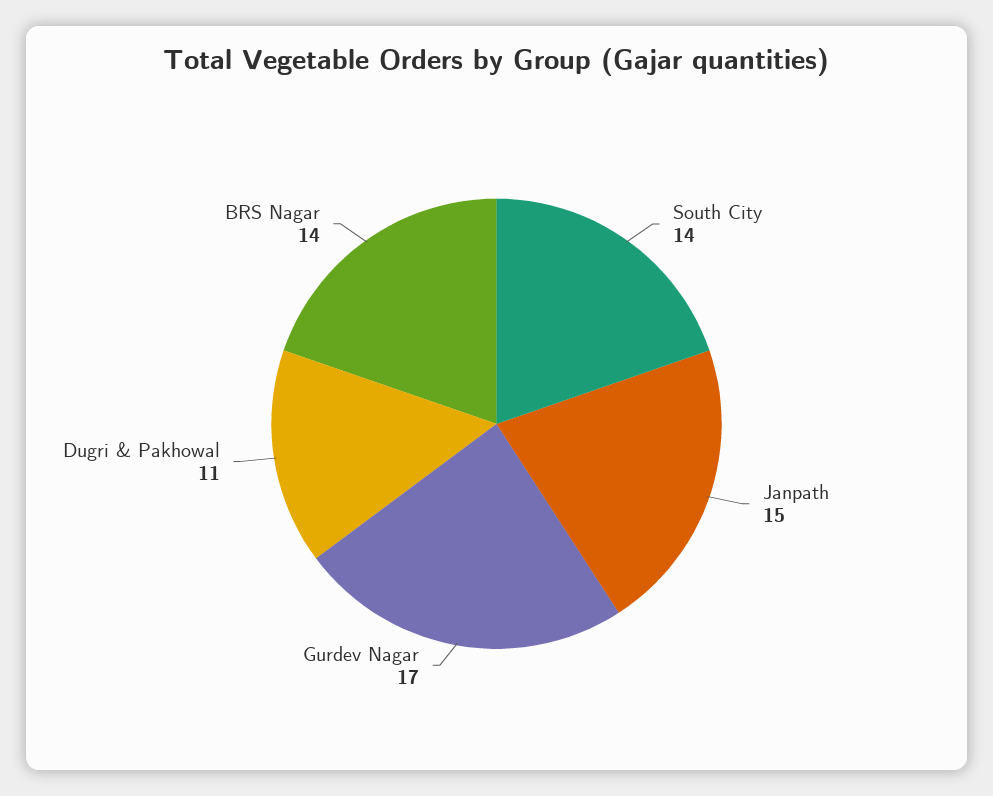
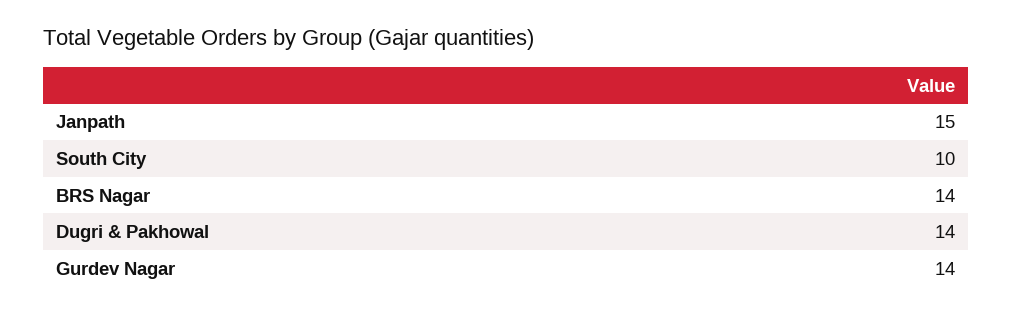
  {
-   "South City": 14,
+   "South City": 10,
    "Janpath": 15,
-   "Gurdev Nagar": 17,
+   "Gurdev Nagar": 14,
-   "Dugri & Pakhowal": 11,
+   "Dugri & Pakhowal": 14,
    "BRS Nagar": 14
  }

